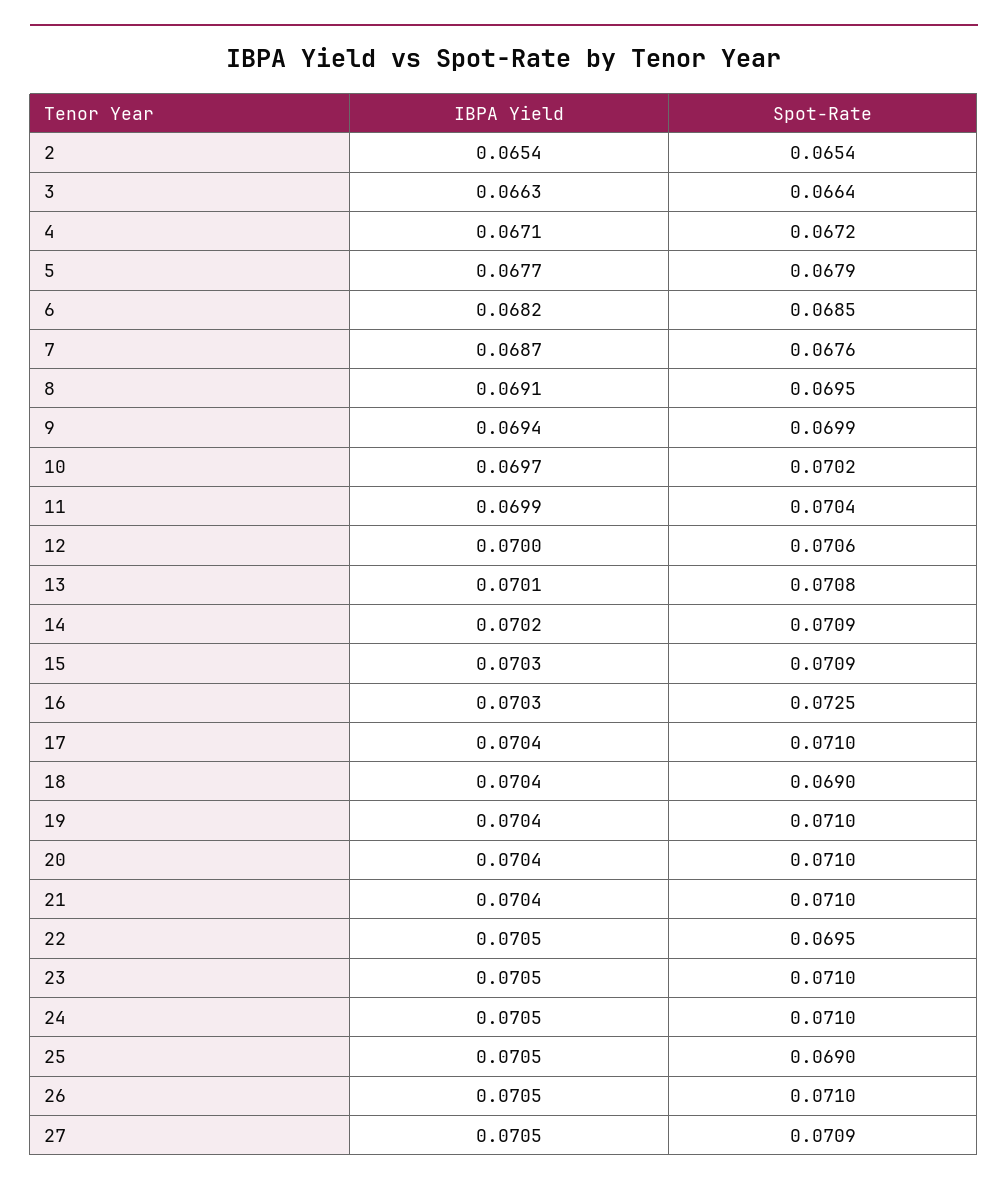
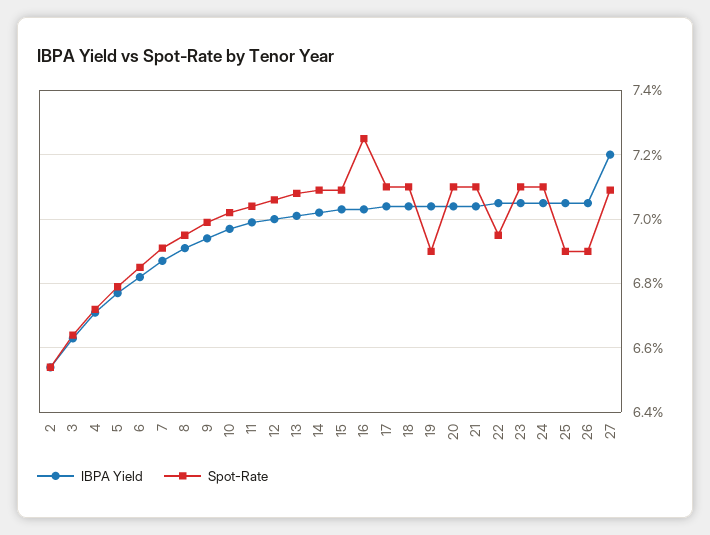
  {
    "IBPA Yield": {
      "2": 0.0654,
      "3": 0.0663,
      "4": 0.0671,
      "5": 0.0677,
      "6": 0.0682,
      "7": 0.0687,
      "8": 0.0691,
      "9": 0.0694,
      "10": 0.0697,
      "11": 0.0699,
      "12": 0.07,
      "13": 0.0701,
      "14": 0.0702,
      "15": 0.0703,
      "16": 0.0703,
      "17": 0.0704,
      "18": 0.0704,
      "19": 0.0704,
      "20": 0.0704,
      "21": 0.0704,
      "22": 0.0705,
      "23": 0.0705,
      "24": 0.0705,
      "25": 0.0705,
      "26": 0.0705,
-     "27": 0.0705
+     "27": 0.072
    },
    "Spot-Rate": {
      "2": 0.0654,
      "3": 0.0664,
      "4": 0.0672,
      "5": 0.0679,
      "6": 0.0685,
-     "7": 0.0676,
+     "7": 0.069,
      "8": 0.0695,
      "9": 0.0699,
      "10": 0.0702,
      "11": 0.0704,
      "12": 0.0706,
      "13": 0.0708,
      "14": 0.0709,
      "15": 0.0709,
      "16": 0.0725,
      "17": 0.071,
-     "18": 0.069,
+     "18": 0.071,
-     "19": 0.071,
+     "19": 0.069,
      "20": 0.071,
      "21": 0.071,
      "22": 0.0695,
      "23": 0.071,
      "24": 0.071,
      "25": 0.069,
-     "26": 0.071,
+     "26": 0.069,
      "27": 0.0709
    }
  }

